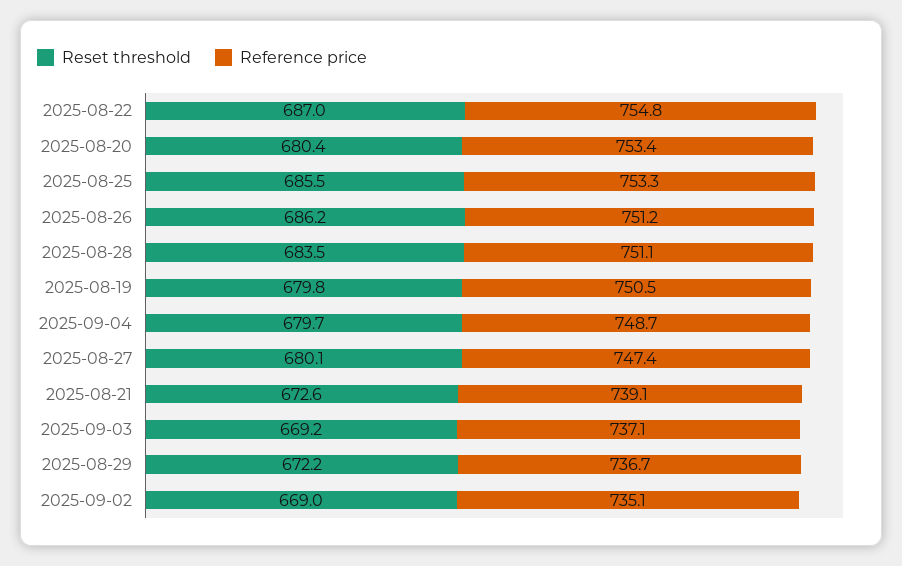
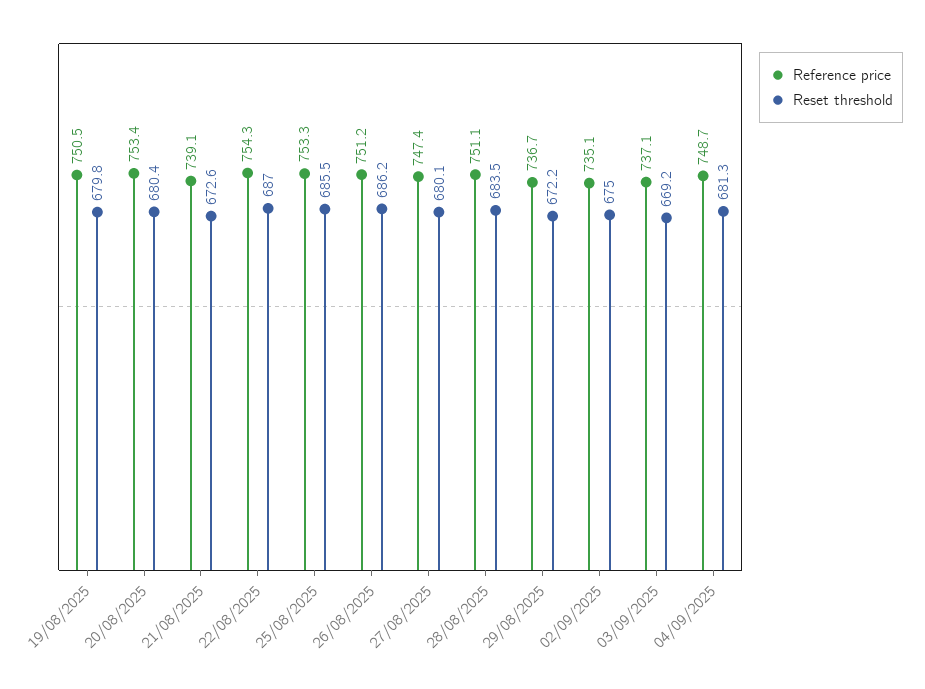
  {
    "Reset threshold": {
      "2025-08-22": 687,
      "2025-08-20": 680.4,
      "2025-08-25": 685.5,
      "2025-08-26": 686.2,
      "2025-08-28": 683.5,
      "2025-08-19": 679.8,
-     "2025-09-04": 679.7,
+     "2025-09-04": 681.3,
      "2025-08-27": 680.1,
      "2025-08-21": 672.6,
      "2025-09-03": 669.2,
      "2025-08-29": 672.2,
-     "2025-09-02": 669
+     "2025-09-02": 675
    },
    "Reference price": {
-     "2025-08-22": 754.8,
+     "2025-08-22": 754.3,
      "2025-08-20": 753.4,
      "2025-08-25": 753.3,
      "2025-08-26": 751.2,
      "2025-08-28": 751.1,
      "2025-08-19": 750.5,
      "2025-09-04": 748.7,
      "2025-08-27": 747.4,
      "2025-08-21": 739.1,
      "2025-09-03": 737.1,
      "2025-08-29": 736.7,
      "2025-09-02": 735.1
    }
  }

